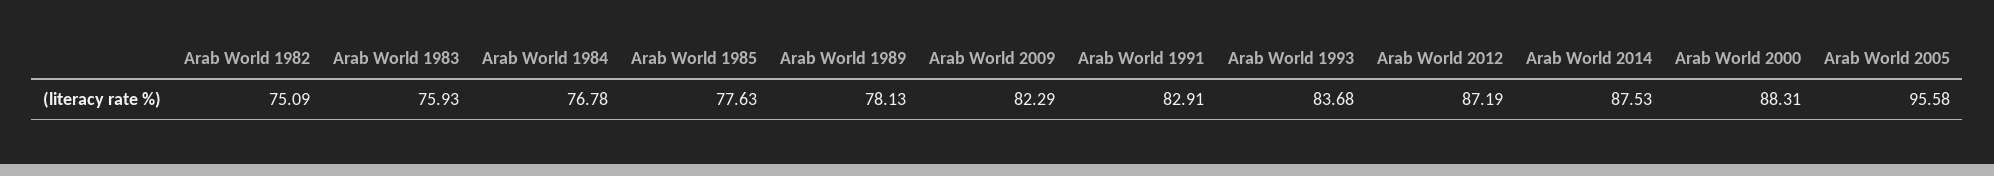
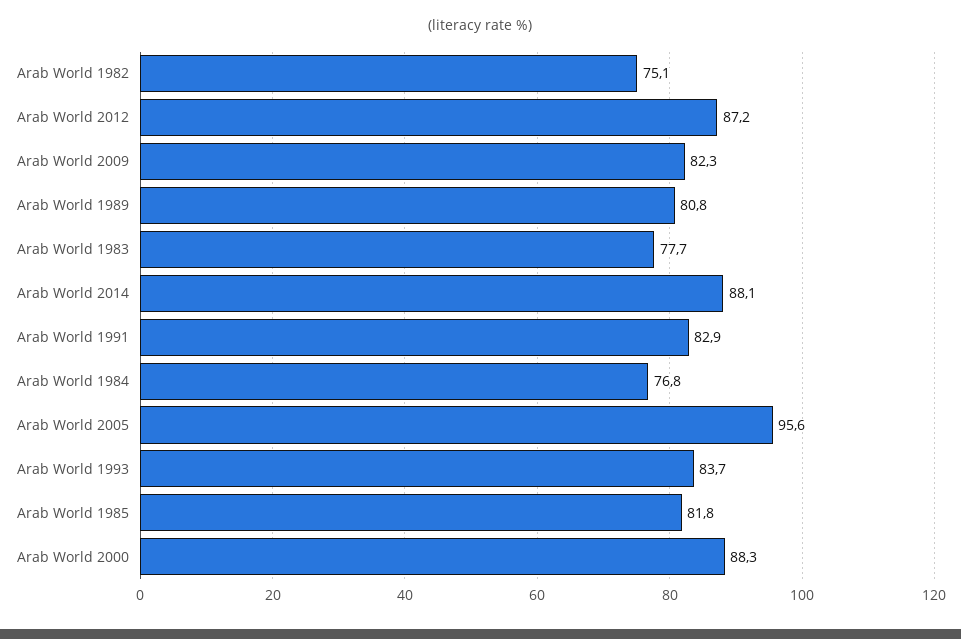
  {
    "Arab World 1982": 75.09,
-   "Arab World 1983": 75.93,
+   "Arab World 1983": 77.7,
    "Arab World 1984": 76.78,
-   "Arab World 1985": 77.63,
+   "Arab World 1985": 81.8,
-   "Arab World 1989": 78.13,
+   "Arab World 1989": 80.8,
    "Arab World 2009": 82.29,
    "Arab World 1991": 82.91,
    "Arab World 1993": 83.68,
    "Arab World 2012": 87.19,
-   "Arab World 2014": 87.53,
+   "Arab World 2014": 88.1,
    "Arab World 2000": 88.31,
    "Arab World 2005": 95.58
  }

